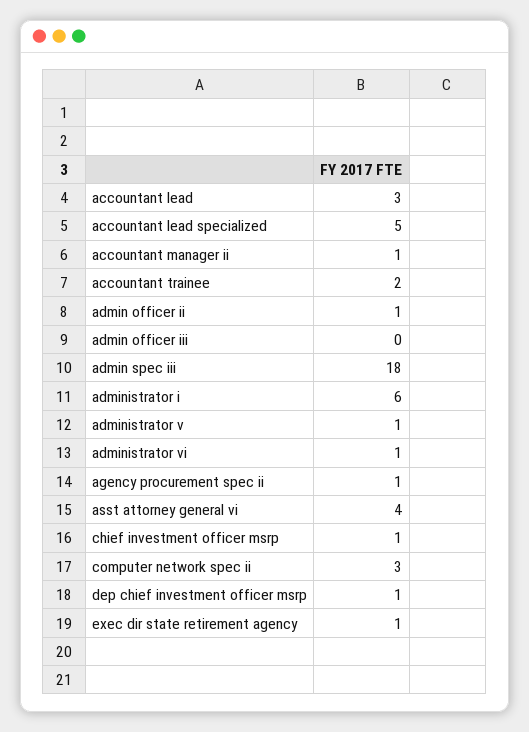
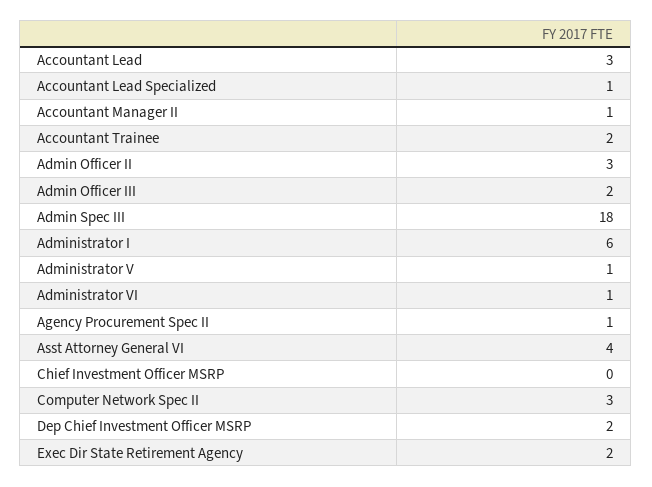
  {
    "accountant lead": 3,
-   "accountant lead specialized": 5,
+   "accountant lead specialized": 1,
    "accountant manager ii": 1,
    "accountant trainee": 2,
-   "admin officer ii": 1,
+   "admin officer ii": 3,
-   "admin officer iii": 0,
+   "admin officer iii": 2,
    "admin spec iii": 18,
    "administrator i": 6,
    "administrator v": 1,
    "administrator vi": 1,
    "agency procurement spec ii": 1,
    "asst attorney general vi": 4,
-   "chief investment officer msrp": 1,
+   "chief investment officer msrp": 0,
    "computer network spec ii": 3,
-   "dep chief investment officer msrp": 1,
+   "dep chief investment officer msrp": 2,
-   "exec dir state retirement agency": 1
+   "exec dir state retirement agency": 2
  }

